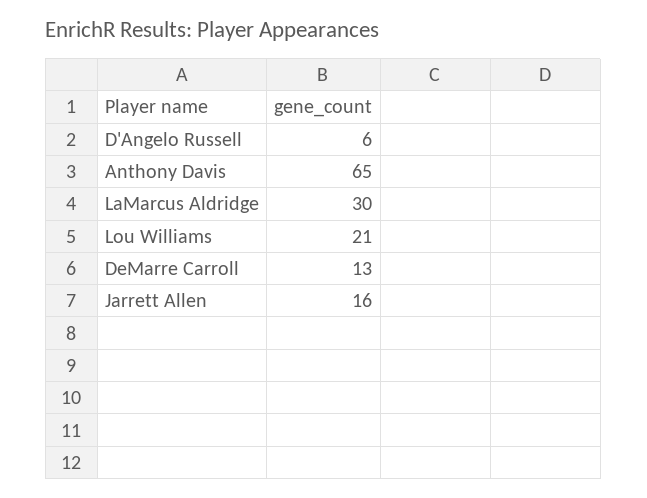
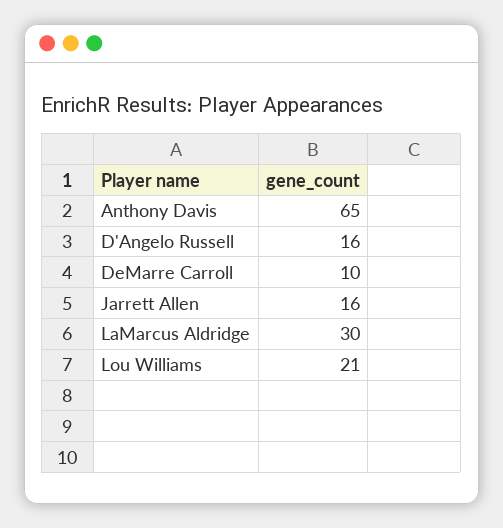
  {
-   "D'Angelo Russell": 6,
+   "D'Angelo Russell": 16,
    "Anthony Davis": 65,
    "LaMarcus Aldridge": 30,
    "Lou Williams": 21,
-   "DeMarre Carroll": 13,
+   "DeMarre Carroll": 10,
    "Jarrett Allen": 16
  }

